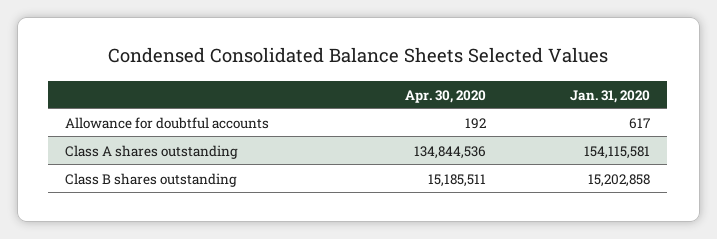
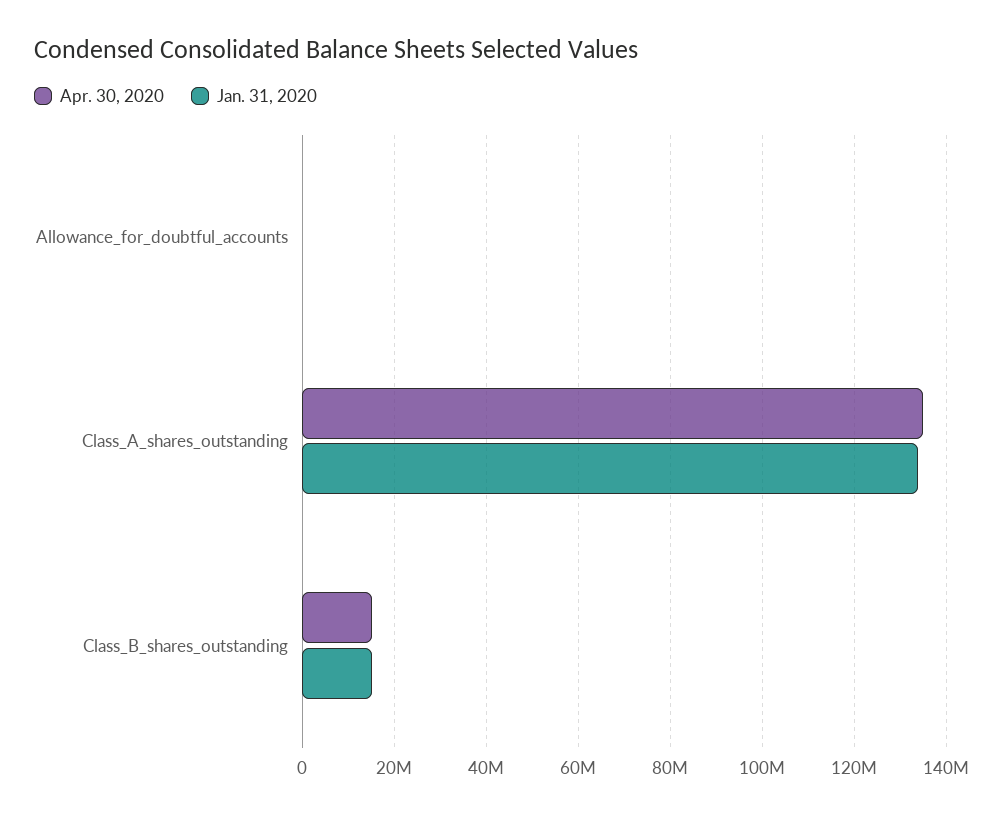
  {
    "Apr. 30, 2020": {
      "Allowance for doubtful accounts": 192,
      "Class A shares outstanding": 134844536,
      "Class B shares outstanding": 15185511
    },
    "Jan. 31, 2020": {
      "Allowance for doubtful accounts": 617,
-     "Class A shares outstanding": 154115581,
+     "Class A shares outstanding": 134000000,
      "Class B shares outstanding": 15202858
    }
  }

